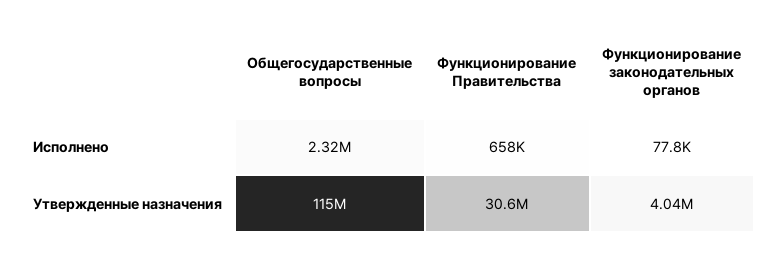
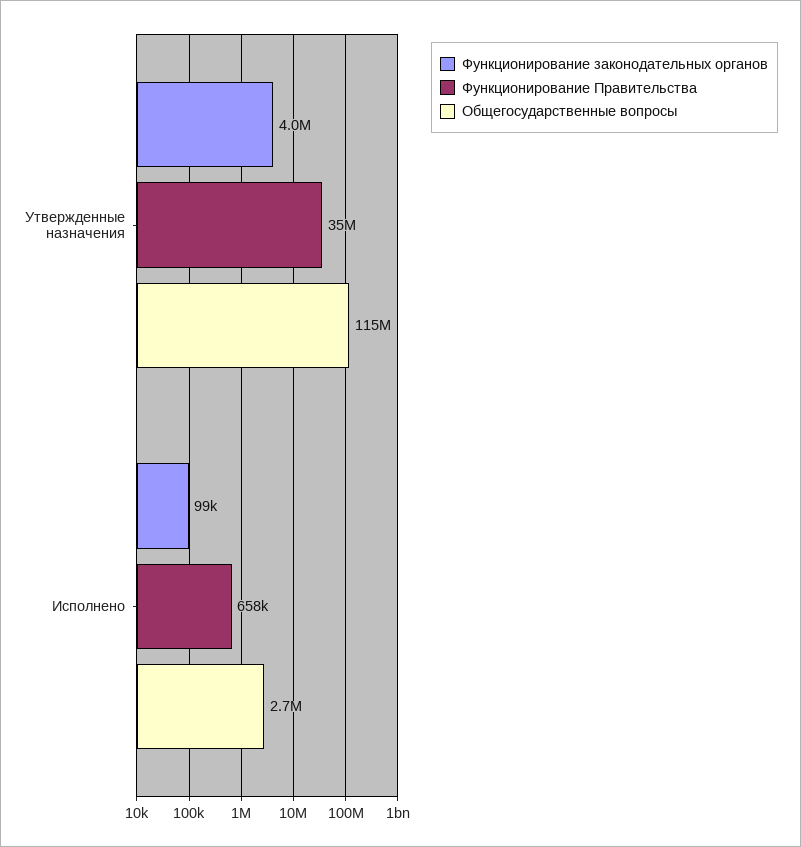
  {
    "Общегосударственные вопросы": {
-     "Исполнено": 2320000,
+     "Исполнено": 2700000,
      "Утвержденные назначения": 115000000
    },
    "Функционирование Правительства": {
      "Исполнено": 658000,
-     "Утвержденные назначения": 30600000
+     "Утвержденные назначения": 35000000
    },
    "Функционирование законодательных органов": {
-     "Исполнено": 77800,
+     "Исполнено": 99000,
      "Утвержденные назначения": 4040000
    }
  }

